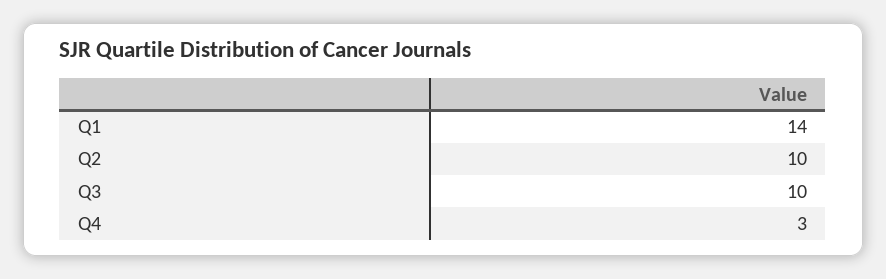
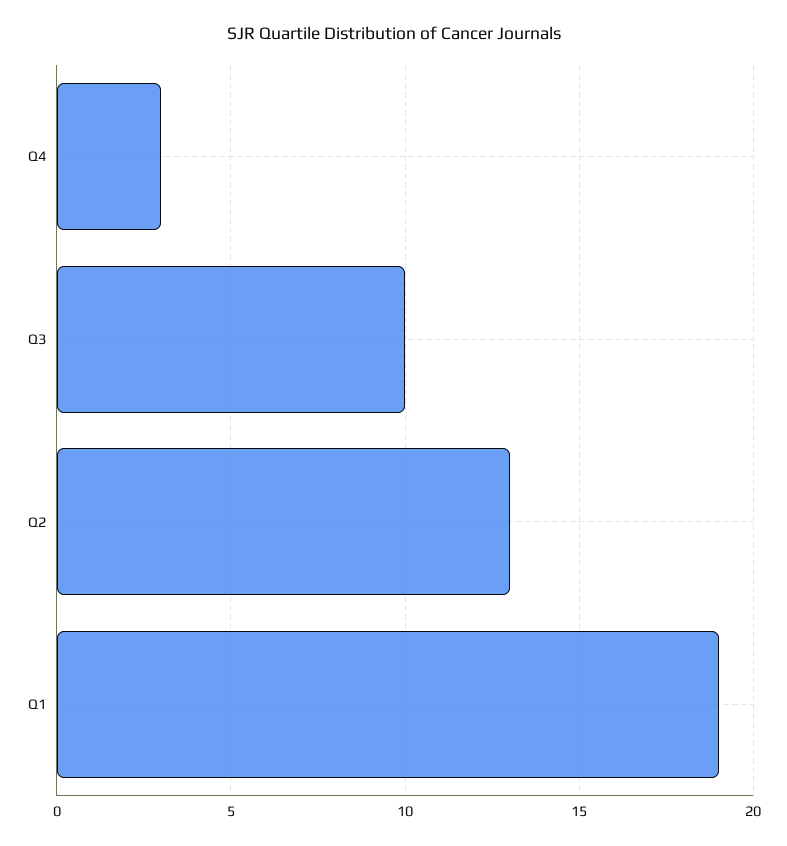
  {
-   "Q1": 14,
+   "Q1": 19,
-   "Q2": 10,
+   "Q2": 13,
    "Q3": 10,
    "Q4": 3
  }

